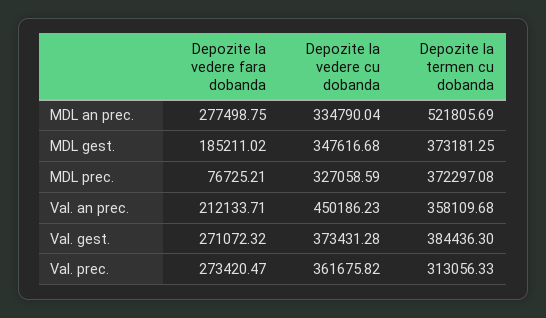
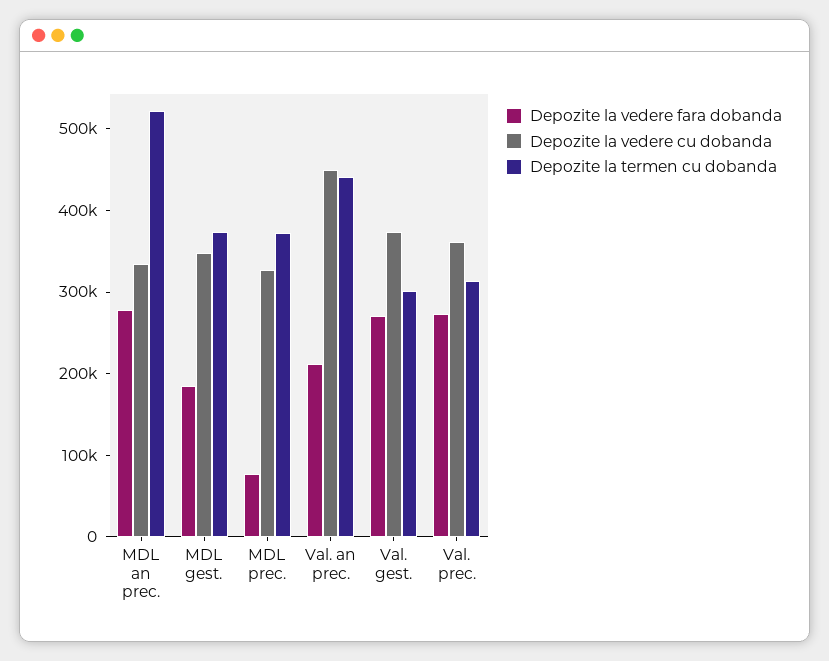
  {
    "Depozite la vedere fara dobanda": {
      "MDL an prec.": 277498.75,
      "MDL gest.": 185211.02,
      "MDL prec.": 76725.21,
      "Val. an prec.": 212133.71,
      "Val. gest.": 271072.32,
      "Val. prec.": 273420.47
    },
    "Depozite la vedere cu dobanda": {
      "MDL an prec.": 334790.04,
      "MDL gest.": 347616.68,
      "MDL prec.": 327058.59,
      "Val. an prec.": 450186.23,
      "Val. gest.": 373431.28,
      "Val. prec.": 361675.82
    },
    "Depozite la termen cu dobanda": {
      "MDL an prec.": 521805.69,
      "MDL gest.": 373181.25,
      "MDL prec.": 372297.08,
-     "Val. an prec.": 358109.68,
+     "Val. an prec.": 440000,
-     "Val. gest.": 384436.3,
+     "Val. gest.": 300000,
      "Val. prec.": 313056.33
    }
  }

